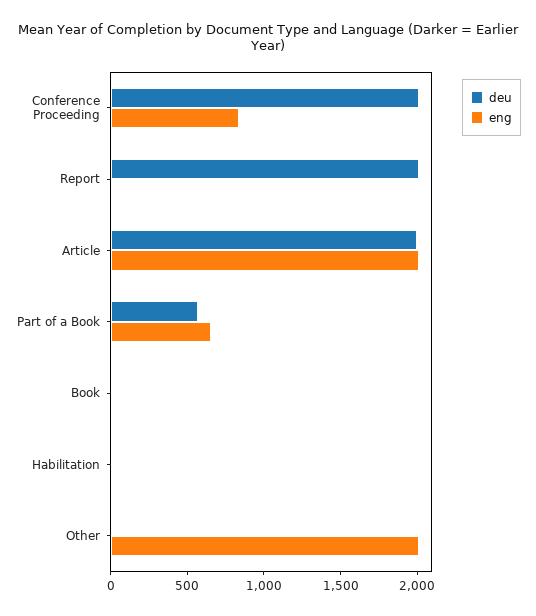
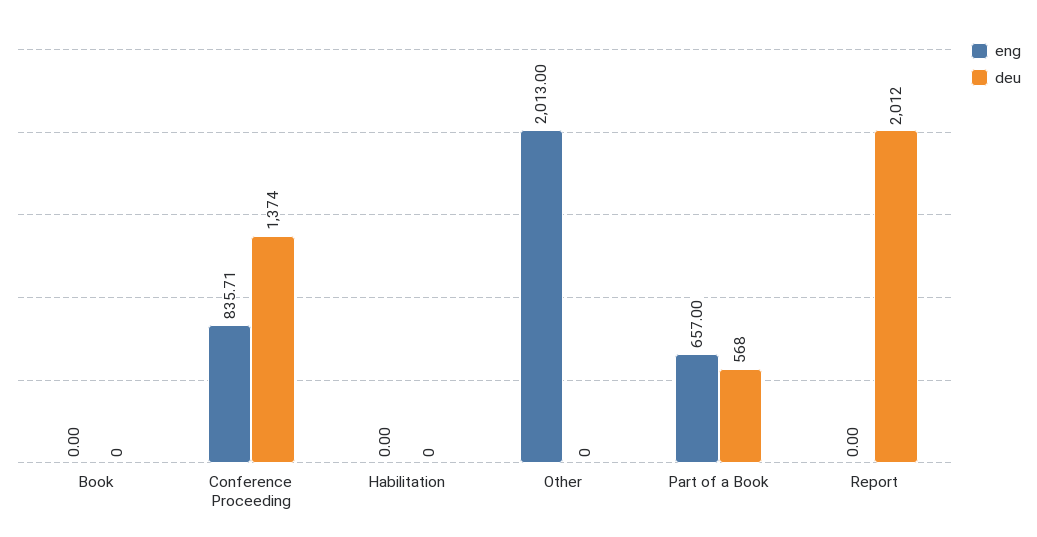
  {
    "deu": {
-     "Conference Proceeding": 2000,
+     "Conference Proceeding": 1374,
      "Report": 2012,
-     "Article": 2000,
      "Part of a Book": 568,
      "Book": 0,
      "Habilitation": 0,
      "Other": 0
    },
    "eng": {
      "Conference Proceeding": 835.71,
      "Report": 0,
-     "Article": 2000,
      "Part of a Book": 657,
      "Book": 0,
      "Habilitation": 0,
      "Other": 2013
    }
  }

